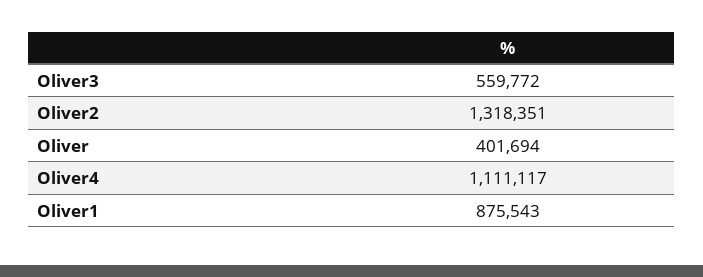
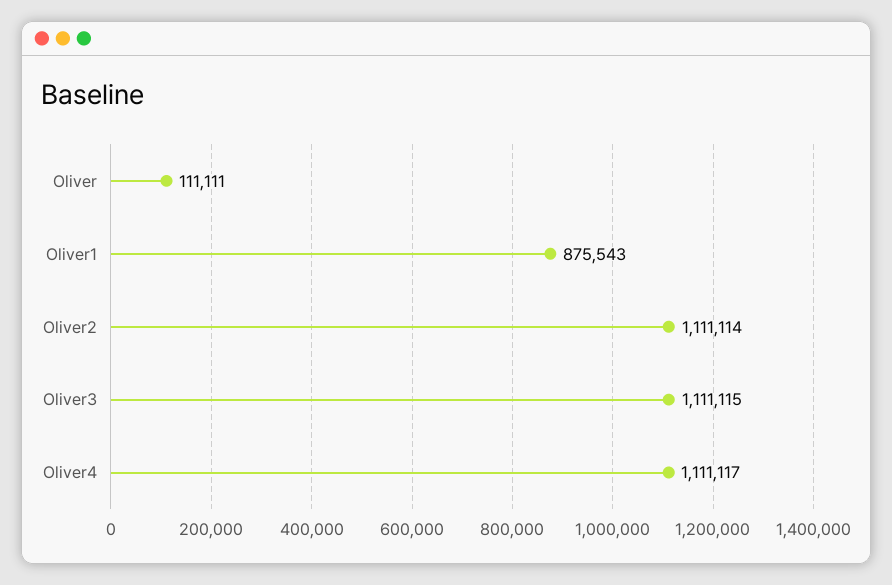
  {
-   "Oliver3": 559772,
+   "Oliver3": 1111115,
-   "Oliver2": 1318351,
+   "Oliver2": 1111114,
-   "Oliver": 401694,
+   "Oliver": 111111,
    "Oliver4": 1111117,
    "Oliver1": 875543
  }

